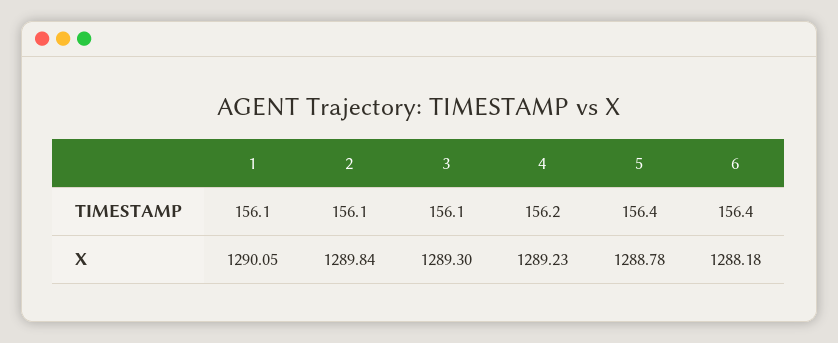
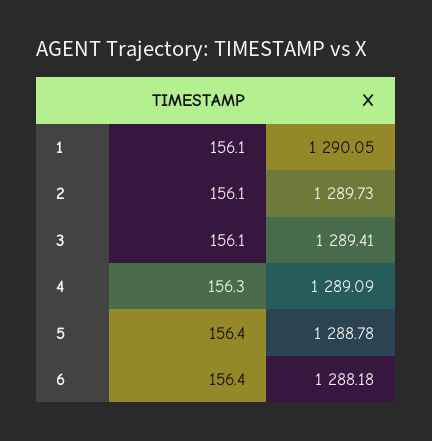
  {
    "1": {
      "TIMESTAMP": 156.1,
      "X": 1290.05
    },
    "2": {
      "TIMESTAMP": 156.1,
-     "X": 1289.84
+     "X": 1289.73
    },
    "3": {
      "TIMESTAMP": 156.1,
-     "X": 1289.3
+     "X": 1289.41
    },
    "4": {
-     "TIMESTAMP": 156.2,
+     "TIMESTAMP": 156.3,
-     "X": 1289.23
+     "X": 1289.09
    },
    "5": {
      "TIMESTAMP": 156.4,
      "X": 1288.78
    },
    "6": {
      "TIMESTAMP": 156.4,
      "X": 1288.18
    }
  }

